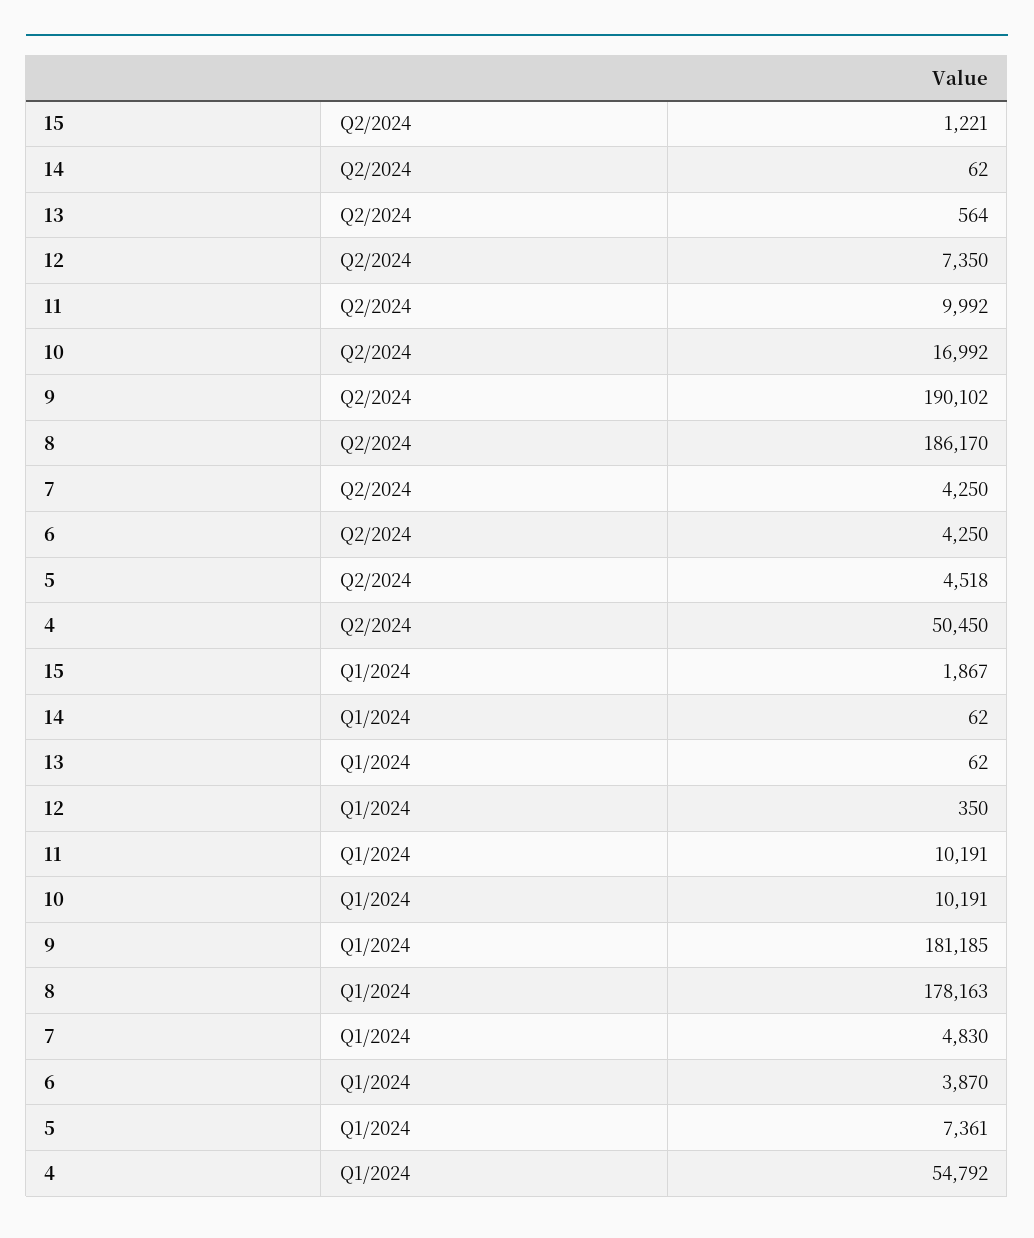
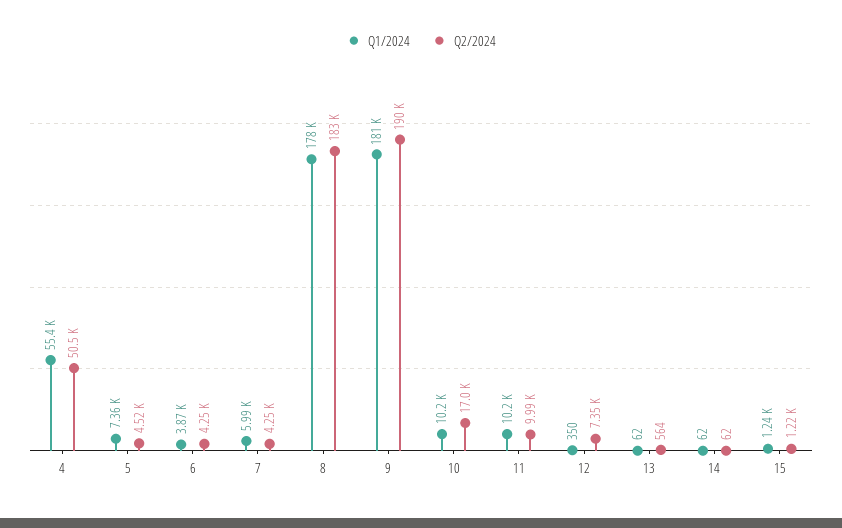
  {
    "Q2/2024": {
      "15": 1221,
      "14": 62,
      "13": 564,
      "12": 7350,
      "11": 9992,
      "10": 16992,
      "9": 190102,
-     "8": 186170,
+     "8": 183000,
      "7": 4250,
      "6": 4250,
      "5": 4518,
      "4": 50450
    },
    "Q1/2024": {
-     "15": 1867,
+     "15": 1240,
      "14": 62,
      "13": 62,
      "12": 350,
      "11": 10191,
      "10": 10191,
      "9": 181185,
      "8": 178163,
-     "7": 4830,
+     "7": 5990,
      "6": 3870,
      "5": 7361,
-     "4": 54792
+     "4": 55400
    }
  }

